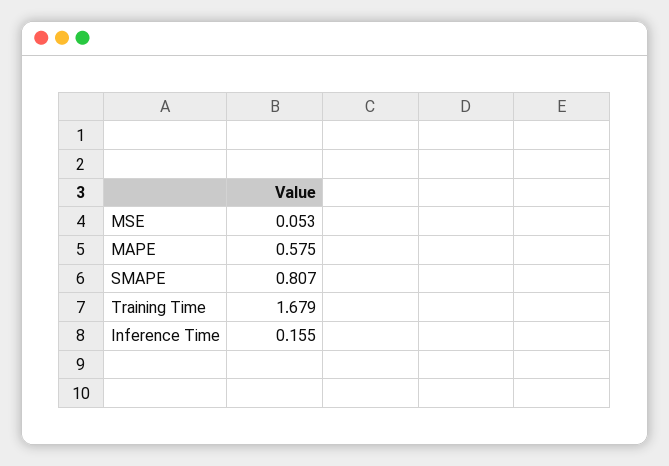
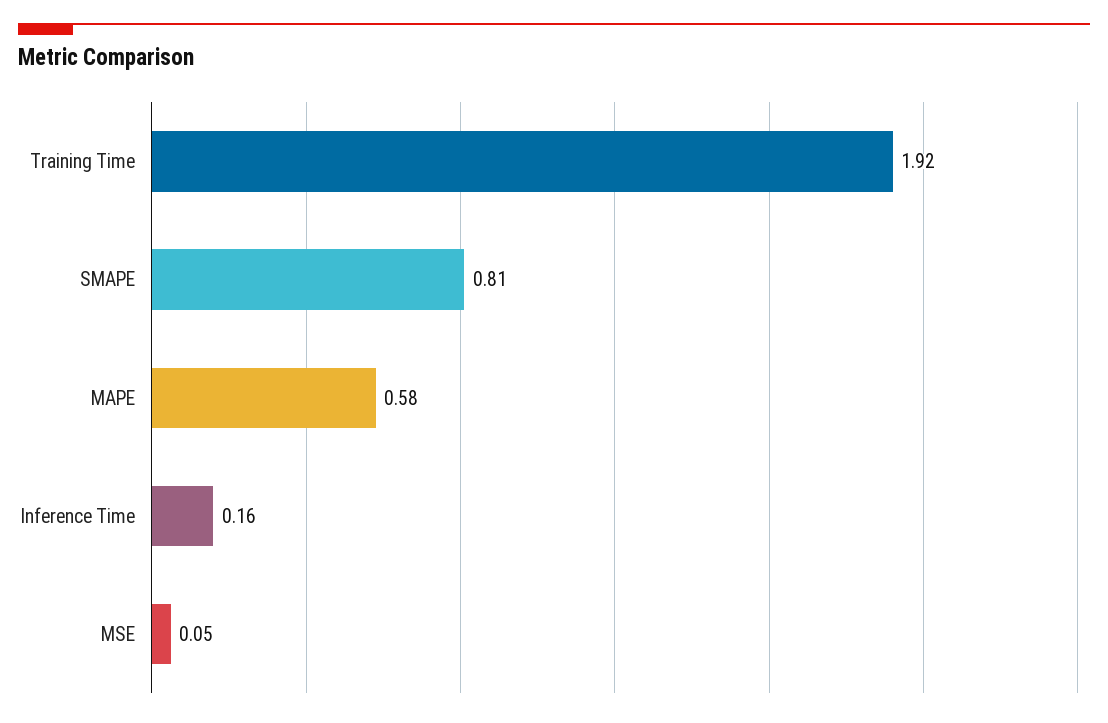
  {
    "MSE": 0.053,
    "MAPE": 0.575,
    "SMAPE": 0.807,
-   "Training Time": 1.679,
+   "Training Time": 1.92,
    "Inference Time": 0.155
  }

